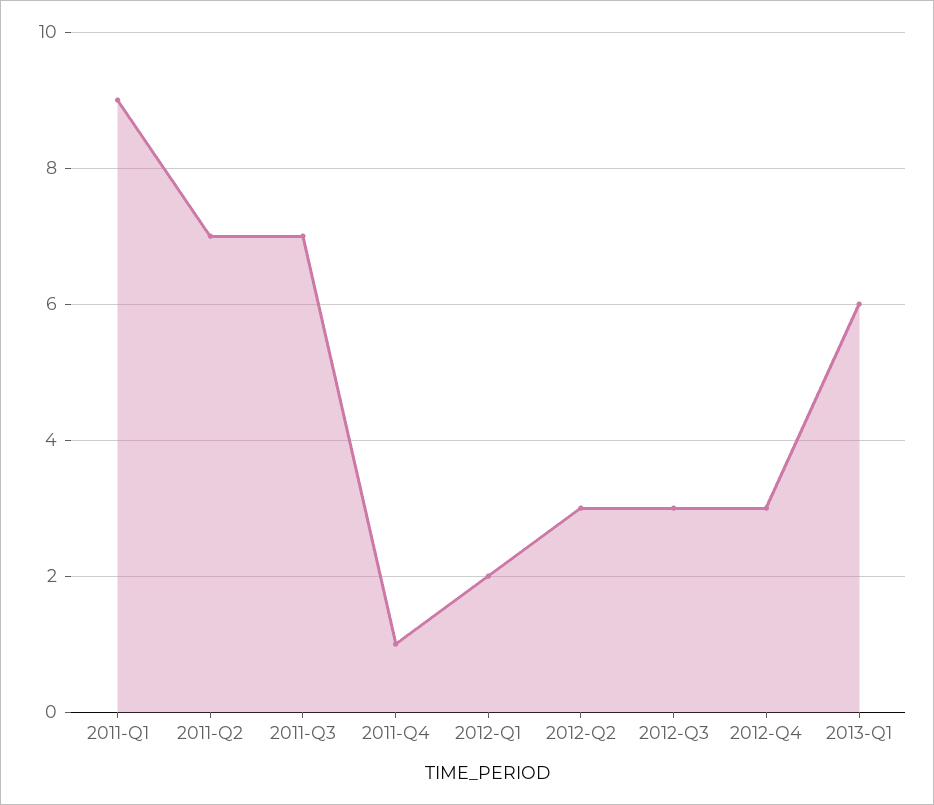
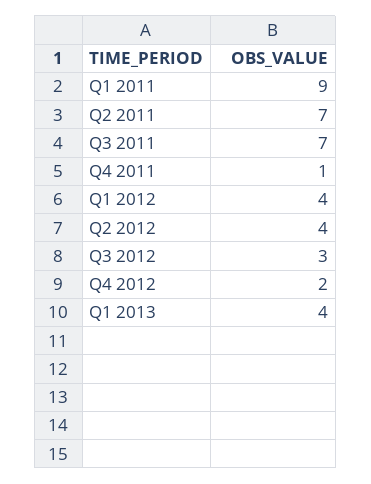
  {
    "2011-Q1": 9,
    "2011-Q2": 7,
    "2011-Q3": 7,
    "2011-Q4": 1,
-   "2012-Q1": 2,
+   "2012-Q1": 4,
-   "2012-Q2": 3,
+   "2012-Q2": 4,
    "2012-Q3": 3,
-   "2012-Q4": 3,
+   "2012-Q4": 2,
-   "2013-Q1": 6
+   "2013-Q1": 4
  }

